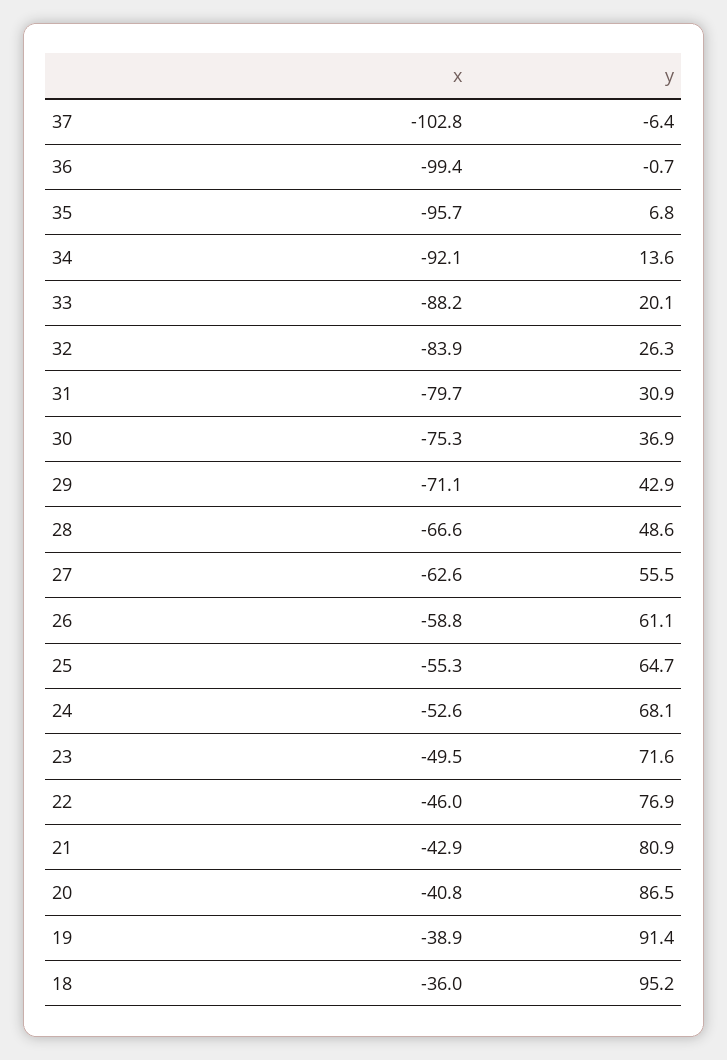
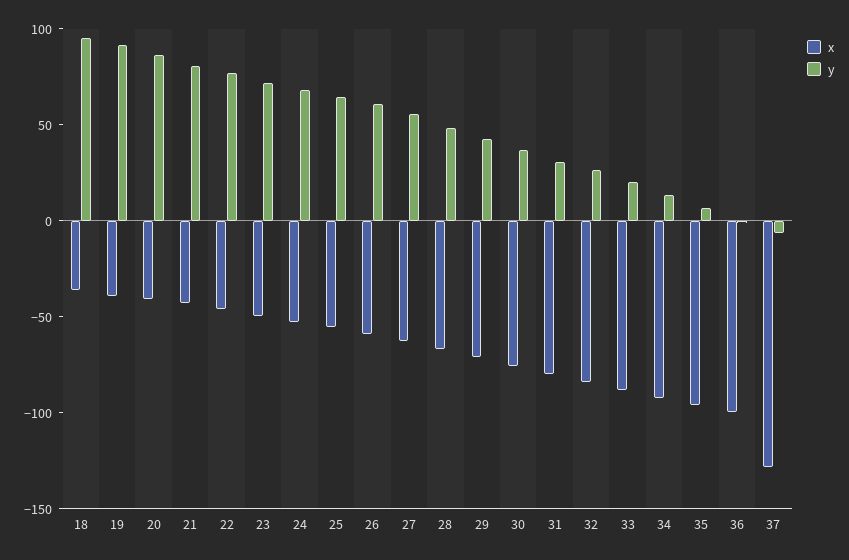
  {
    "x": {
-     "37": -102.8,
+     "37": -130,
      "36": -99.4,
      "35": -95.7,
      "34": -92.1,
      "33": -88.2,
      "32": -83.9,
      "31": -79.7,
      "30": -75.3,
      "29": -71.1,
      "28": -66.6,
      "27": -62.6,
      "26": -58.8,
      "25": -55.3,
      "24": -52.6,
      "23": -49.5,
      "22": -46,
      "21": -42.9,
      "20": -40.8,
      "19": -38.9,
      "18": -36
    },
    "y": {
      "37": -6.4,
      "36": -0.7,
      "35": 6.8,
      "34": 13.6,
      "33": 20.1,
      "32": 26.3,
      "31": 30.9,
      "30": 36.9,
      "29": 42.9,
      "28": 48.6,
      "27": 55.5,
      "26": 61.1,
      "25": 64.7,
      "24": 68.1,
      "23": 71.6,
      "22": 76.9,
      "21": 80.9,
      "20": 86.5,
      "19": 91.4,
      "18": 95.2
    }
  }

